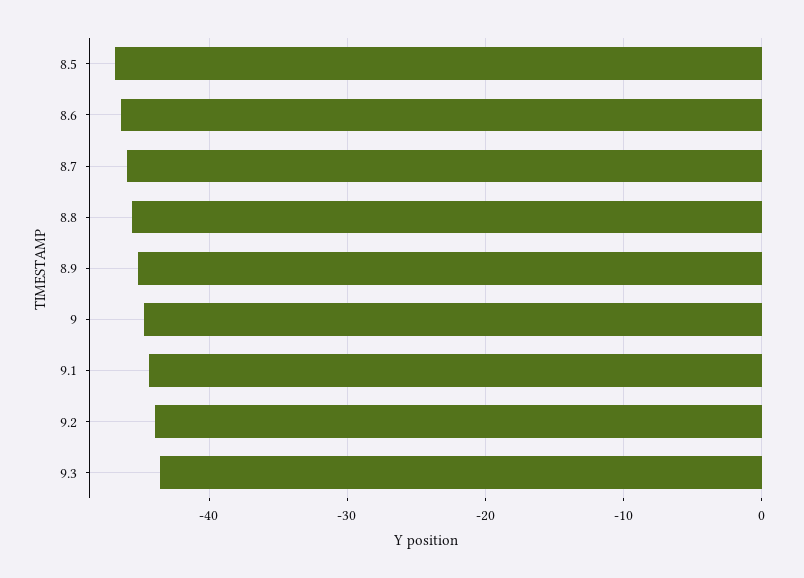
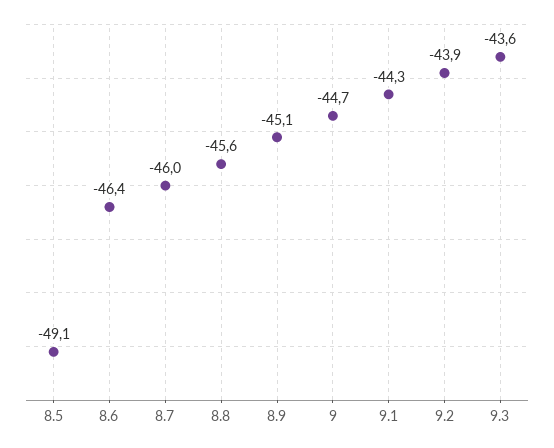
  {
-   "8.5": -47,
+   "8.5": -49.1,
    "8.6": -46.4,
    "8.7": -46,
    "8.8": -45.6,
    "8.9": -45.1,
    "9": -44.7,
    "9.1": -44.3,
    "9.2": -43.9,
    "9.3": -43.6
  }

